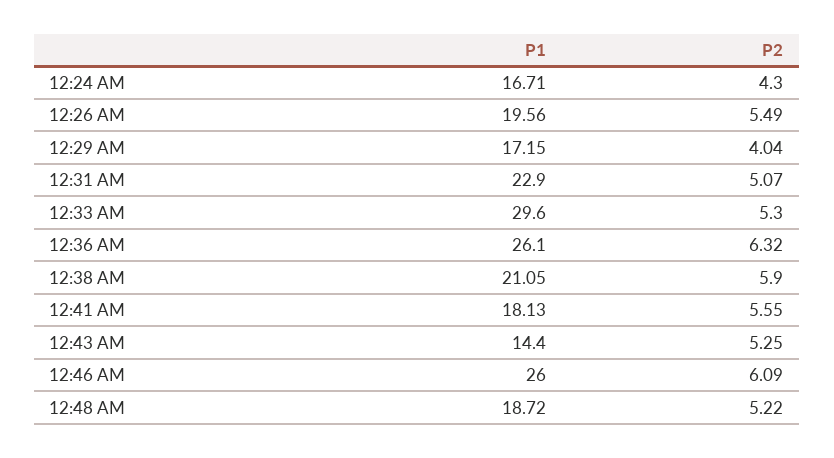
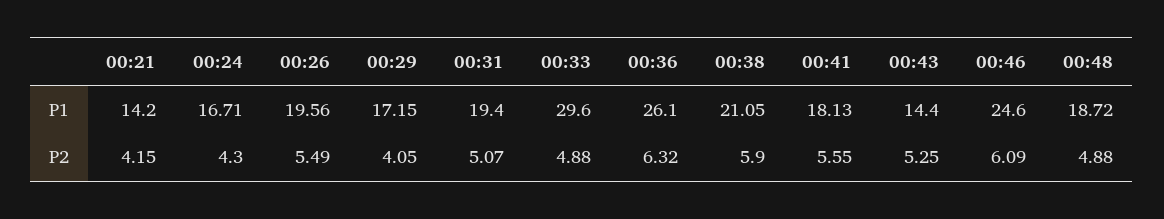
  {
    "P1": {
      "12:24 AM": 16.71,
      "12:26 AM": 19.56,
      "12:29 AM": 17.15,
-     "12:31 AM": 22.9,
+     "12:31 AM": 19.4,
      "12:33 AM": 29.6,
      "12:36 AM": 26.1,
      "12:38 AM": 21.05,
      "12:41 AM": 18.13,
      "12:43 AM": 14.4,
-     "12:46 AM": 26,
+     "12:46 AM": 24.6,
-     "12:48 AM": 18.72
+     "12:48 AM": 18.72,
+     "00:21": 14.2
    },
    "P2": {
      "12:24 AM": 4.3,
      "12:26 AM": 5.49,
-     "12:29 AM": 4.04,
+     "12:29 AM": 4.05,
      "12:31 AM": 5.07,
-     "12:33 AM": 5.3,
+     "12:33 AM": 4.88,
      "12:36 AM": 6.32,
      "12:38 AM": 5.9,
      "12:41 AM": 5.55,
      "12:43 AM": 5.25,
      "12:46 AM": 6.09,
-     "12:48 AM": 5.22
+     "12:48 AM": 4.88,
+     "00:21": 4.15
    }
  }

